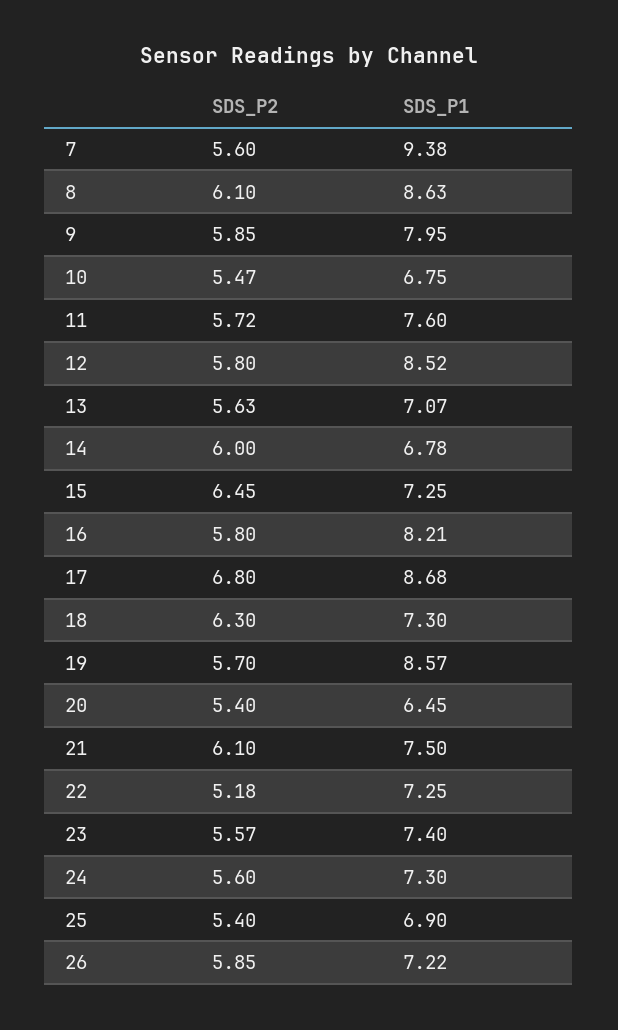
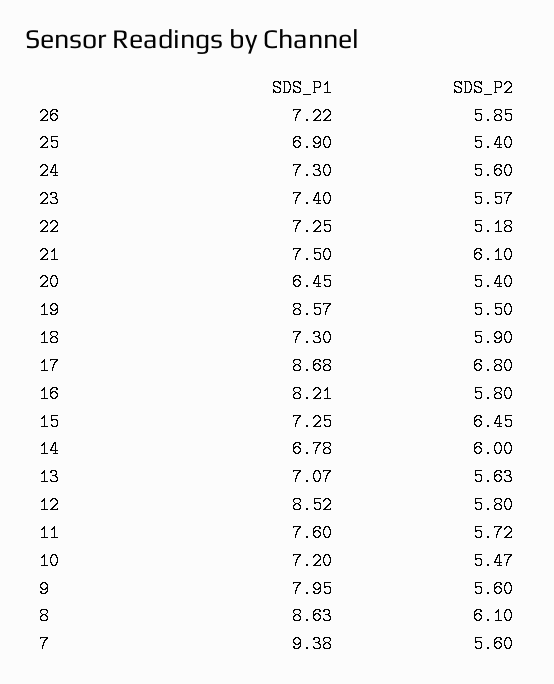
  {
    "SDS_P2": {
      "7": 5.6,
      "8": 6.1,
-     "9": 5.85,
+     "9": 5.6,
      "10": 5.47,
      "11": 5.72,
      "12": 5.8,
      "13": 5.63,
      "14": 6,
      "15": 6.45,
      "16": 5.8,
      "17": 6.8,
-     "18": 6.3,
+     "18": 5.9,
-     "19": 5.7,
+     "19": 5.5,
      "20": 5.4,
      "21": 6.1,
      "22": 5.18,
      "23": 5.57,
      "24": 5.6,
      "25": 5.4,
      "26": 5.85
    },
    "SDS_P1": {
      "7": 9.38,
      "8": 8.63,
      "9": 7.95,
-     "10": 6.75,
+     "10": 7.2,
      "11": 7.6,
      "12": 8.52,
      "13": 7.07,
      "14": 6.78,
      "15": 7.25,
      "16": 8.21,
      "17": 8.68,
      "18": 7.3,
      "19": 8.57,
      "20": 6.45,
      "21": 7.5,
      "22": 7.25,
      "23": 7.4,
      "24": 7.3,
      "25": 6.9,
      "26": 7.22
    }
  }

